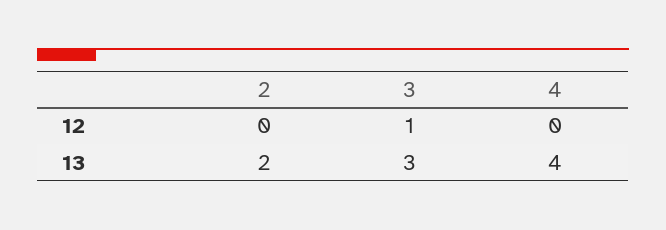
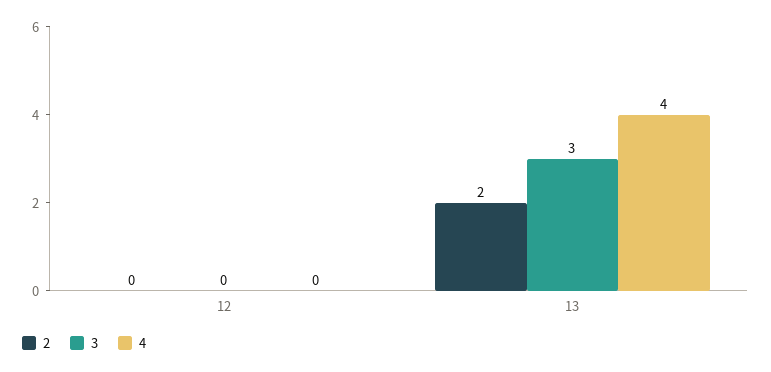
  {
    "2": {
      "12": 0,
      "13": 2
    },
    "3": {
-     "12": 1,
+     "12": 0,
      "13": 3
    },
    "4": {
      "12": 0,
      "13": 4
    }
  }

